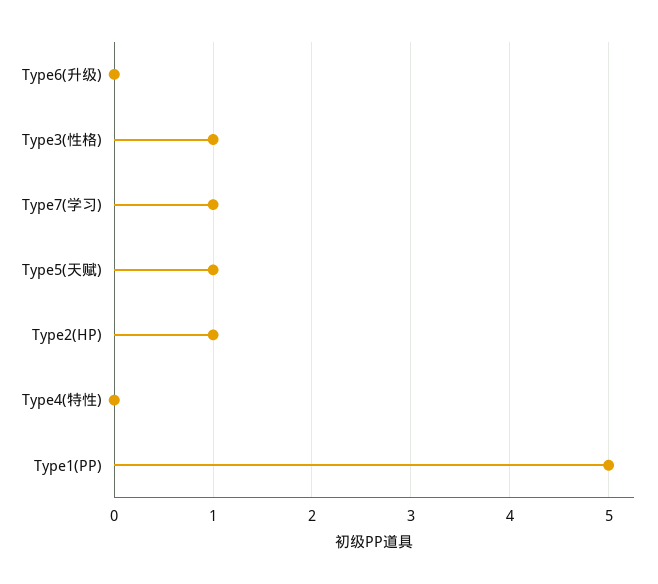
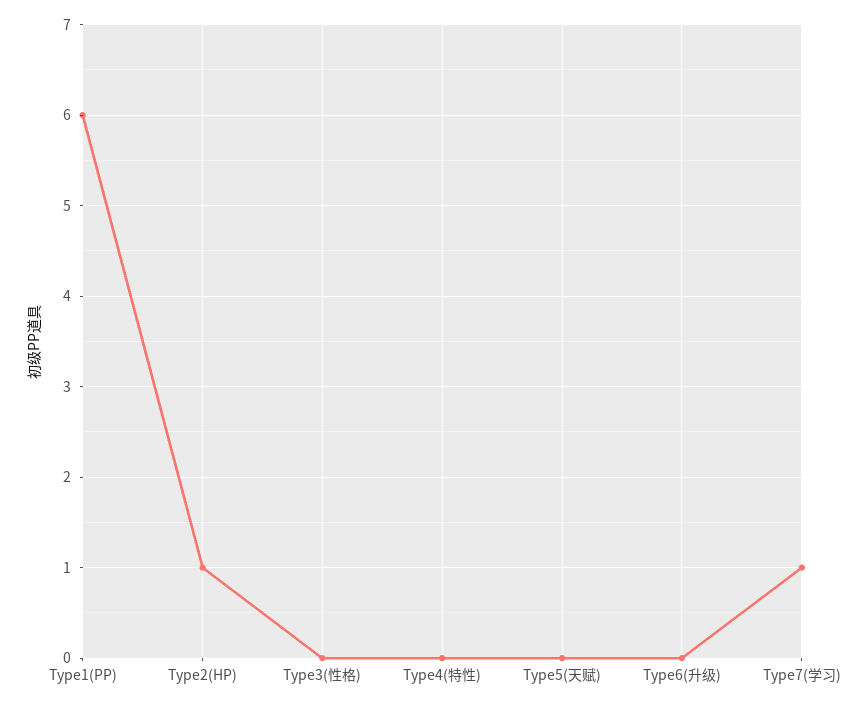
  {
    "Type6(升级)": 0,
-   "Type3(性格)": 1,
+   "Type3(性格)": 0,
    "Type7(学习)": 1,
-   "Type5(天赋)": 1,
+   "Type5(天赋)": 0,
    "Type2(HP)": 1,
    "Type4(特性)": 0,
-   "Type1(PP)": 5
+   "Type1(PP)": 6
  }

